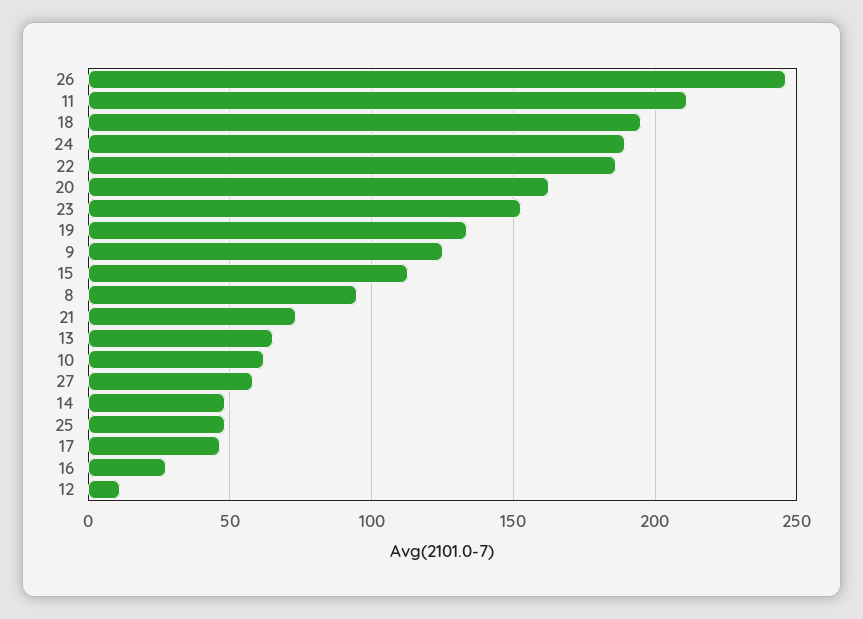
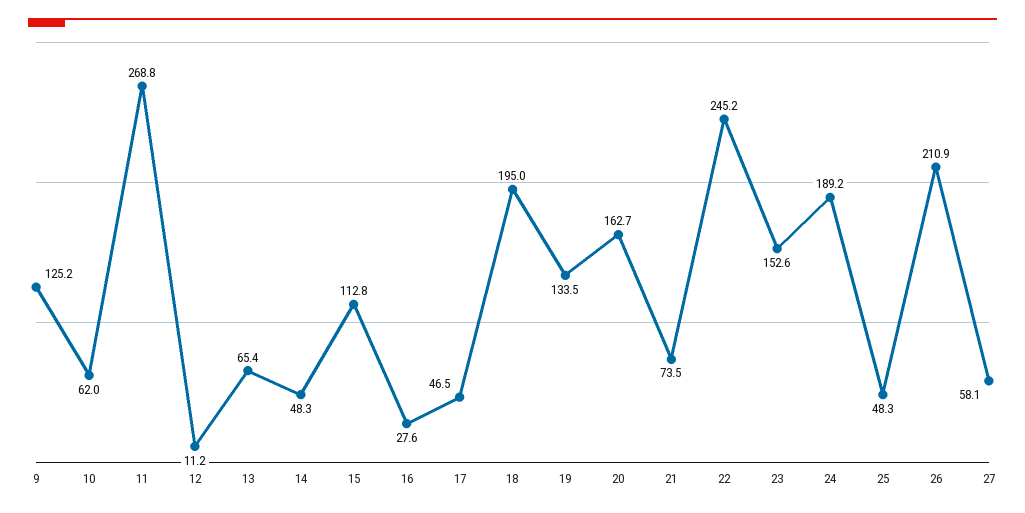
  {
-   "26": 245,
+   "26": 210.9,
-   "11": 210,
+   "11": 268.8,
    "18": 195,
    "24": 189.2,
-   "22": 185,
+   "22": 245.2,
    "20": 162.7,
    "23": 152.6,
    "19": 133.5,
    "9": 125.2,
    "15": 112.8,
-   "8": 95,
    "21": 73.5,
    "13": 65.4,
    "10": 62,
    "27": 58.1,
    "14": 48.3,
    "25": 48.3,
    "17": 46.5,
    "16": 27.6,
    "12": 11.2
  }

